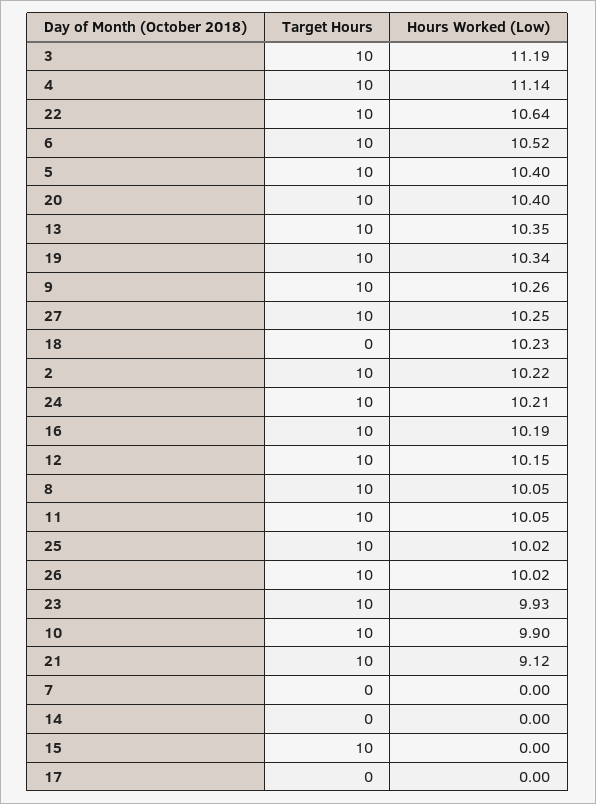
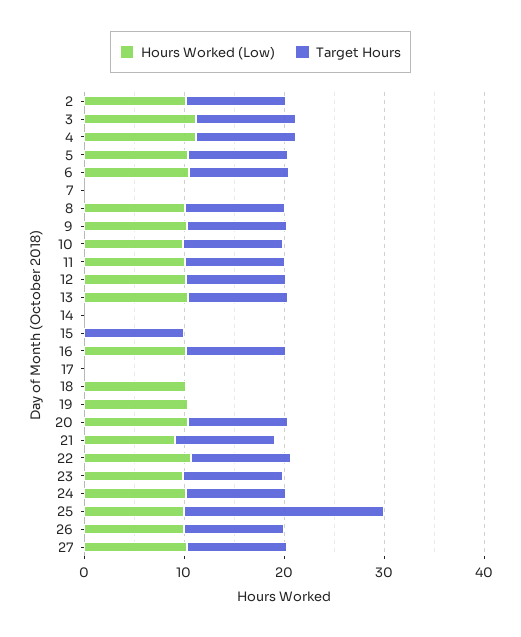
  {
    "Target Hours": {
      "3": 10,
      "4": 10,
      "22": 10,
      "6": 10,
      "5": 10,
      "20": 10,
      "13": 10,
-     "19": 10,
+     "19": 0,
      "9": 10,
      "27": 10,
      "18": 0,
      "2": 10,
      "24": 10,
      "16": 10,
      "12": 10,
      "8": 10,
      "11": 10,
-     "25": 10,
+     "25": 20,
      "26": 10,
      "23": 10,
      "10": 10,
      "21": 10,
      "7": 0,
      "14": 0,
      "15": 10,
      "17": 0
    },
    "Hours Worked (Low)": {
      "3": 11.19,
      "4": 11.14,
      "22": 10.64,
      "6": 10.52,
      "5": 10.4,
      "20": 10.4,
      "13": 10.35,
      "19": 10.34,
      "9": 10.26,
      "27": 10.25,
      "18": 10.23,
      "2": 10.22,
      "24": 10.21,
      "16": 10.19,
      "12": 10.15,
      "8": 10.05,
      "11": 10.05,
      "25": 10.02,
      "26": 10.02,
      "23": 9.93,
      "10": 9.9,
      "21": 9.12,
      "7": 0,
      "14": 0,
      "15": 0,
      "17": 0
    }
  }

